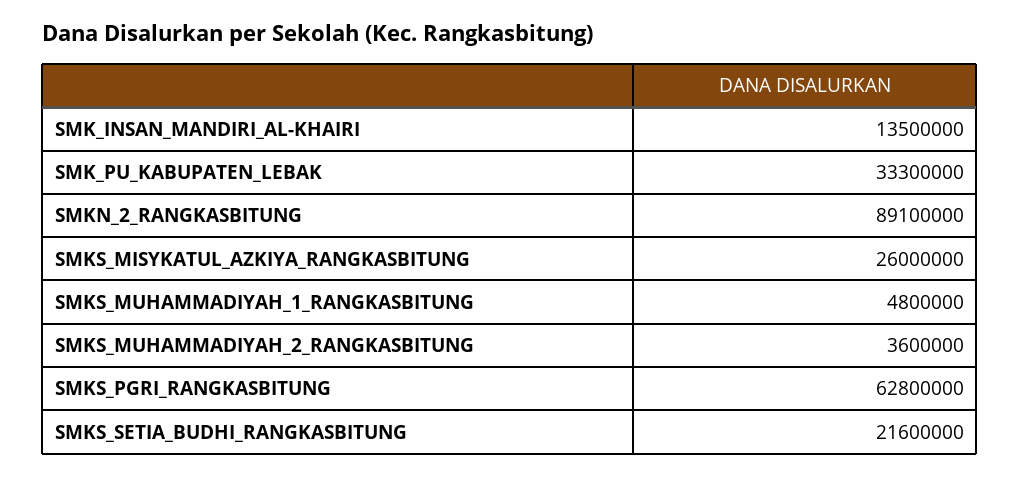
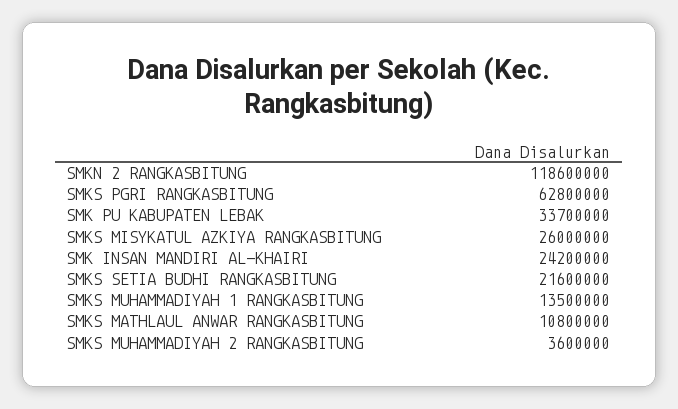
  {
-   "SMK_INSAN_MANDIRI_AL-KHAIRI": 13500000,
+   "SMK_INSAN_MANDIRI_AL-KHAIRI": 24200000,
-   "SMK_PU_KABUPATEN_LEBAK": 33300000,
+   "SMK_PU_KABUPATEN_LEBAK": 33700000,
-   "SMKN_2_RANGKASBITUNG": 89100000,
+   "SMKN_2_RANGKASBITUNG": 118600000,
    "SMKS_MISYKATUL_AZKIYA_RANGKASBITUNG": 26000000,
-   "SMKS_MUHAMMADIYAH_1_RANGKASBITUNG": 4800000,
+   "SMKS_MUHAMMADIYAH_1_RANGKASBITUNG": 13500000,
    "SMKS_MUHAMMADIYAH_2_RANGKASBITUNG": 3600000,
    "SMKS_PGRI_RANGKASBITUNG": 62800000,
-   "SMKS_SETIA_BUDHI_RANGKASBITUNG": 21600000
+   "SMKS_SETIA_BUDHI_RANGKASBITUNG": 21600000,
+   "SMKS MATHLAUL ANWAR RANGKASBITUNG": 10800000
  }

